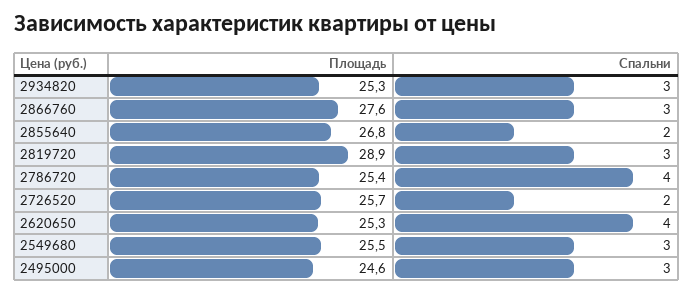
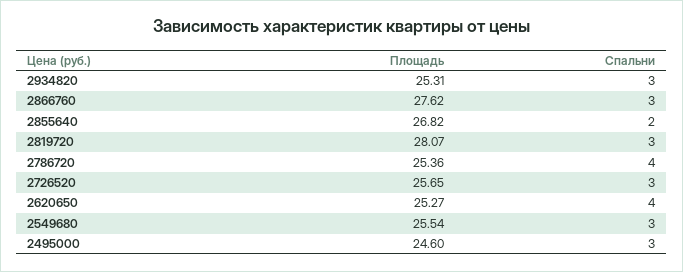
  {
    "Площадь": {
      "2934820": 25.31,
      "2866760": 27.62,
      "2855640": 26.82,
-     "2819720": 28.9,
+     "2819720": 28.07,
      "2786720": 25.36,
      "2726520": 25.65,
      "2620650": 25.27,
      "2549680": 25.54,
      "2495000": 24.6
    },
    "Спальни": {
      "2934820": 3,
      "2866760": 3,
      "2855640": 2,
      "2819720": 3,
      "2786720": 4,
-     "2726520": 2,
+     "2726520": 3,
      "2620650": 4,
      "2549680": 3,
      "2495000": 3
    }
  }

